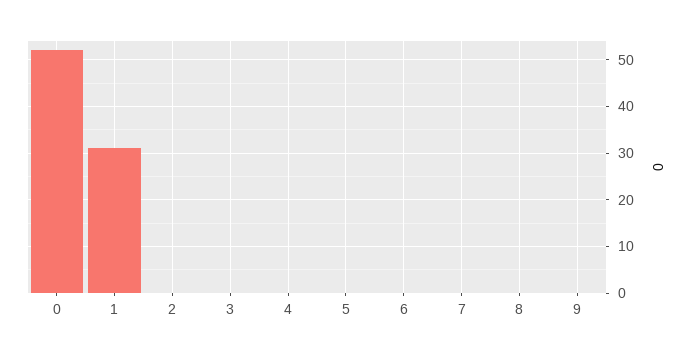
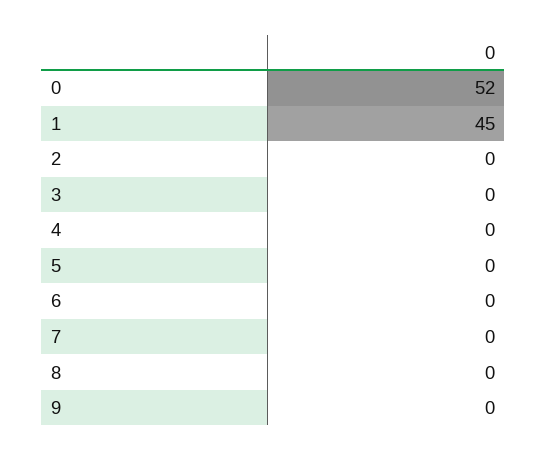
  {
    "0": 52,
-   "1": 30,
+   "1": 45,
    "2": 0,
    "3": 0,
    "4": 0,
    "5": 0,
    "6": 0,
    "7": 0,
    "8": 0,
    "9": 0
  }

